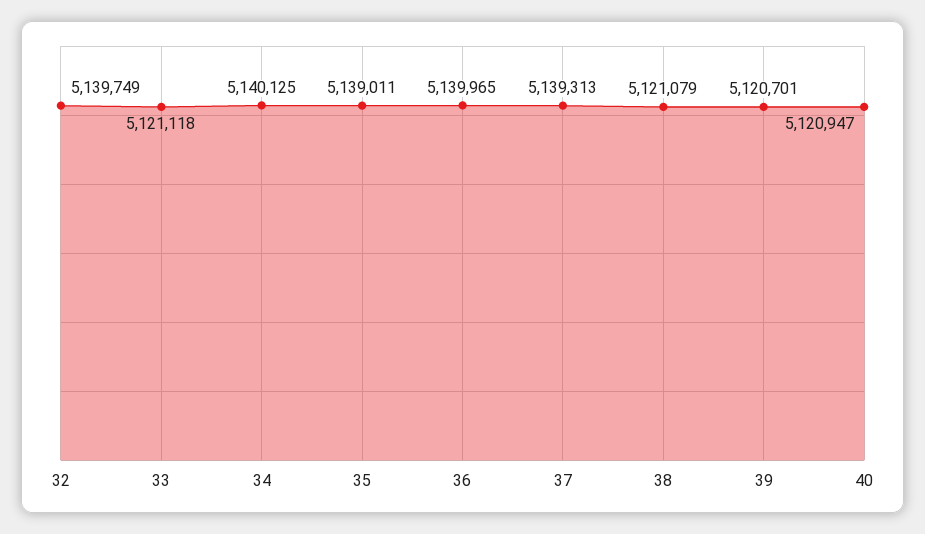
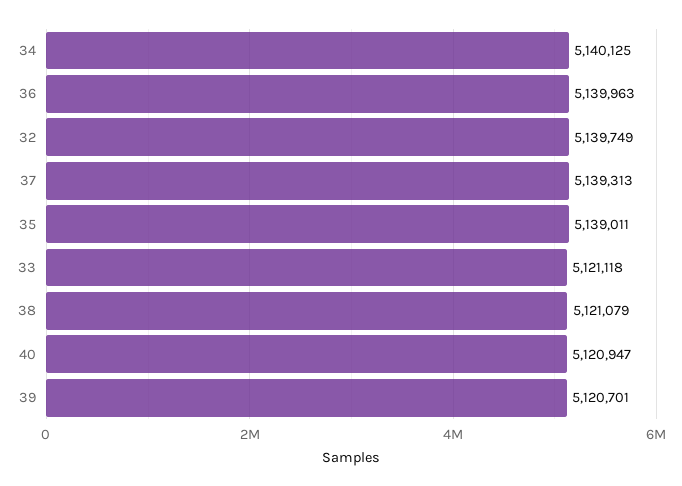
  {
    "32": 5139749,
    "33": 5121118,
    "34": 5140125,
    "35": 5139011,
-   "36": 5139965,
+   "36": 5139963,
    "37": 5139313,
    "38": 5121079,
    "39": 5120701,
    "40": 5120947
  }

